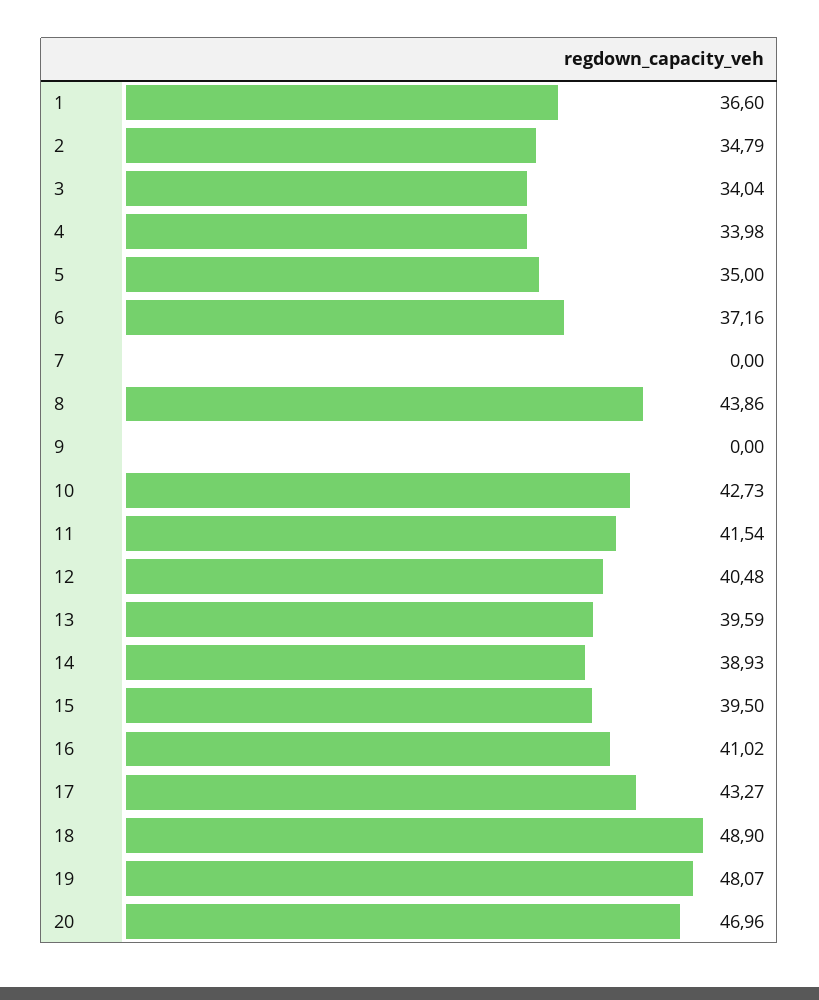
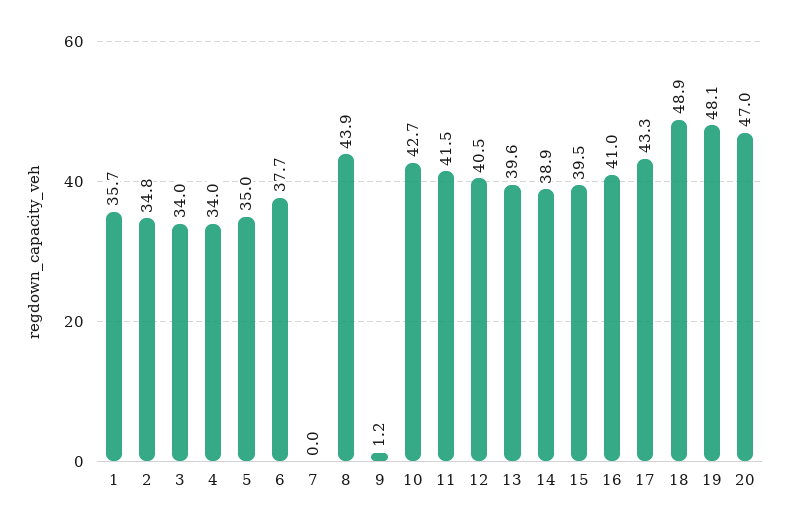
  {
-   "1": 36.6,
+   "1": 35.7,
    "2": 34.79,
    "3": 34.04,
    "4": 33.98,
    "5": 35,
-   "6": 37.16,
+   "6": 37.7,
    "7": 0,
    "8": 43.86,
-   "9": 0,
+   "9": 1.2,
    "10": 42.73,
    "11": 41.54,
    "12": 40.48,
    "13": 39.59,
    "14": 38.93,
    "15": 39.5,
    "16": 41.02,
    "17": 43.27,
    "18": 48.9,
    "19": 48.07,
    "20": 46.96
  }

